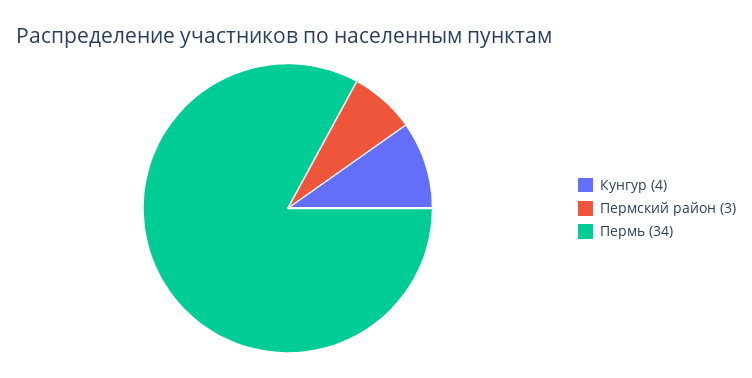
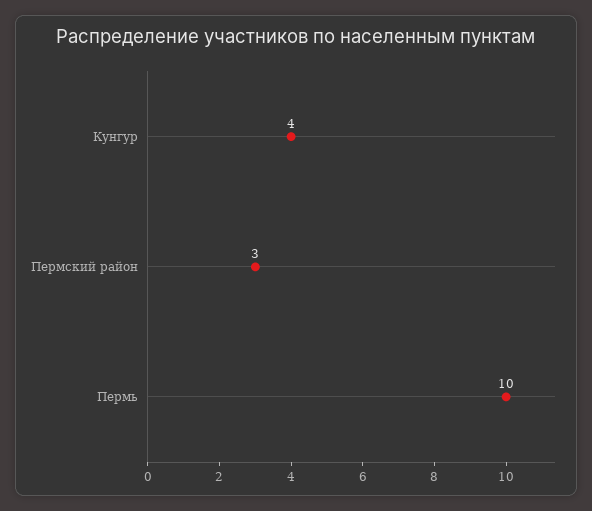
  {
    "Кунгур": 4,
    "Пермский район": 3,
-   "Пермь": 34
+   "Пермь": 10
  }

